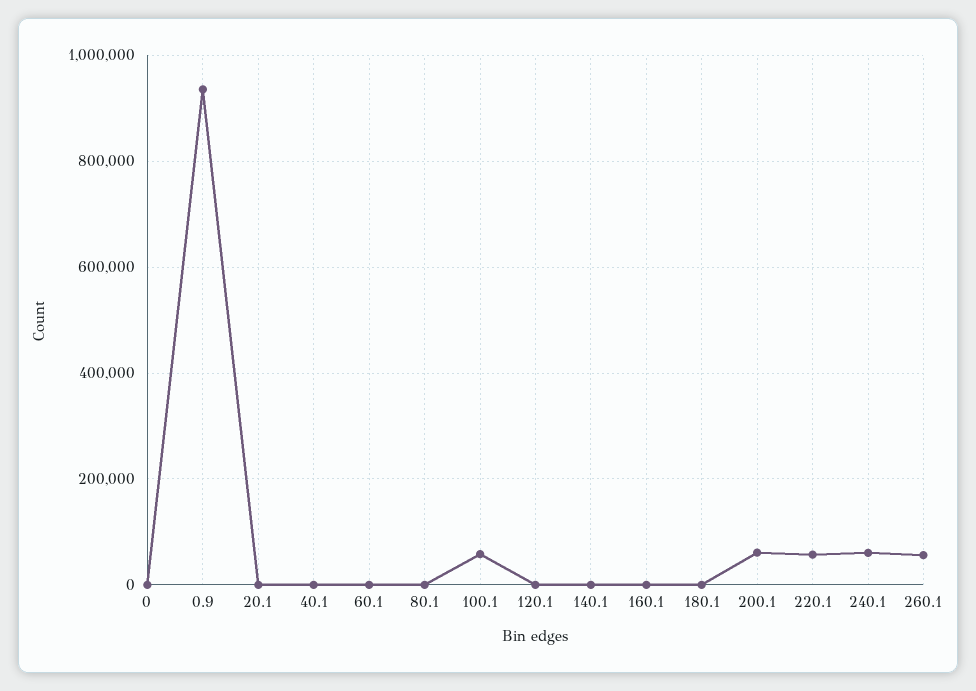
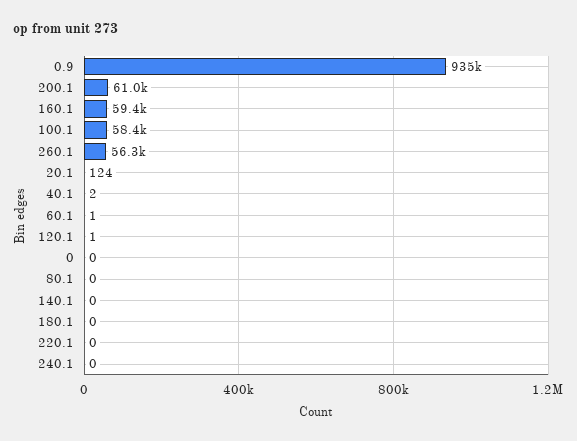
  {
    "0": 0,
    "0.9": 935000,
    "20.1": 124,
    "40.1": 2,
    "60.1": 1,
    "80.1": 0,
    "100.1": 58400,
    "120.1": 1,
    "140.1": 0,
-   "160.1": 0,
+   "160.1": 59400,
    "180.1": 0,
    "200.1": 61000,
-   "220.1": 60000,
+   "220.1": 0,
-   "240.1": 60000,
+   "240.1": 0,
    "260.1": 56300
  }

